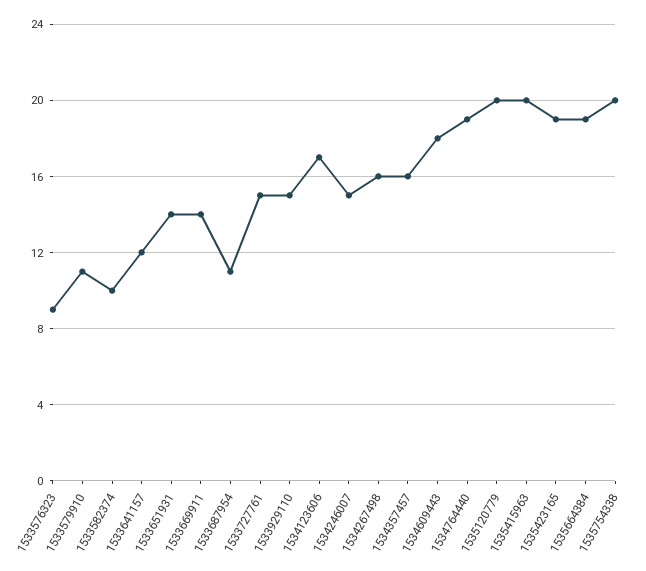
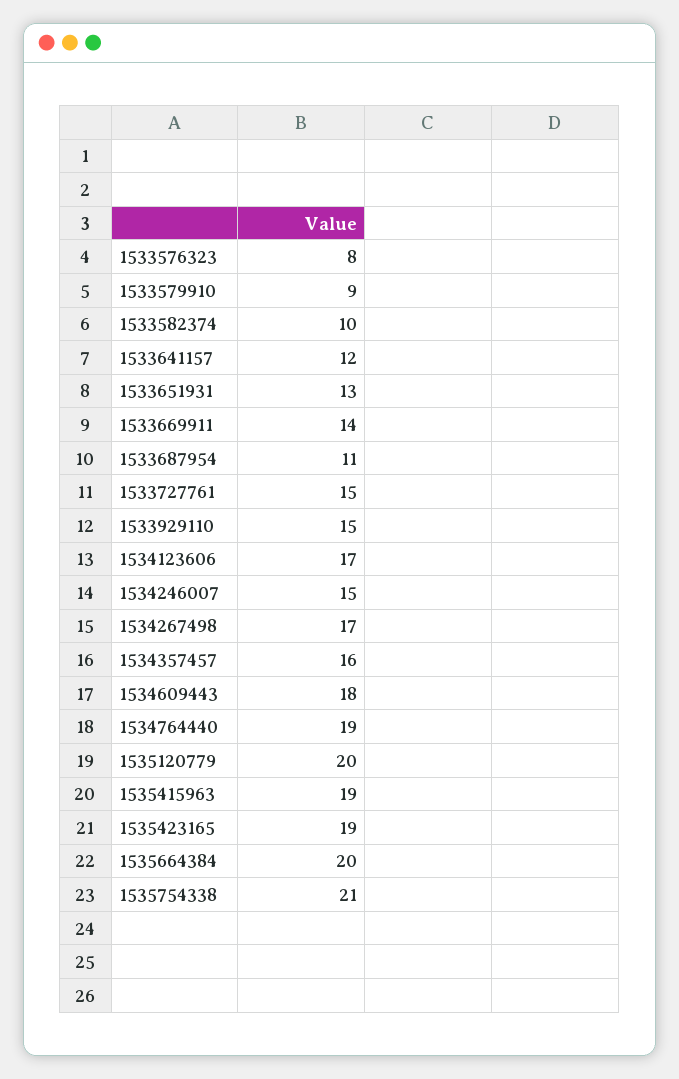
  {
-   "1533576323": 9,
+   "1533576323": 8,
-   "1533579910": 11,
+   "1533579910": 9,
    "1533582374": 10,
    "1533641157": 12,
-   "1533651931": 14,
+   "1533651931": 13,
    "1533669911": 14,
    "1533687954": 11,
    "1533727761": 15,
    "1533929110": 15,
    "1534123606": 17,
    "1534246007": 15,
-   "1534267498": 16,
+   "1534267498": 17,
    "1534357457": 16,
    "1534609443": 18,
    "1534764440": 19,
    "1535120779": 20,
-   "1535415963": 20,
+   "1535415963": 19,
    "1535423165": 19,
-   "1535664384": 19,
+   "1535664384": 20,
-   "1535754338": 20
+   "1535754338": 21
  }

